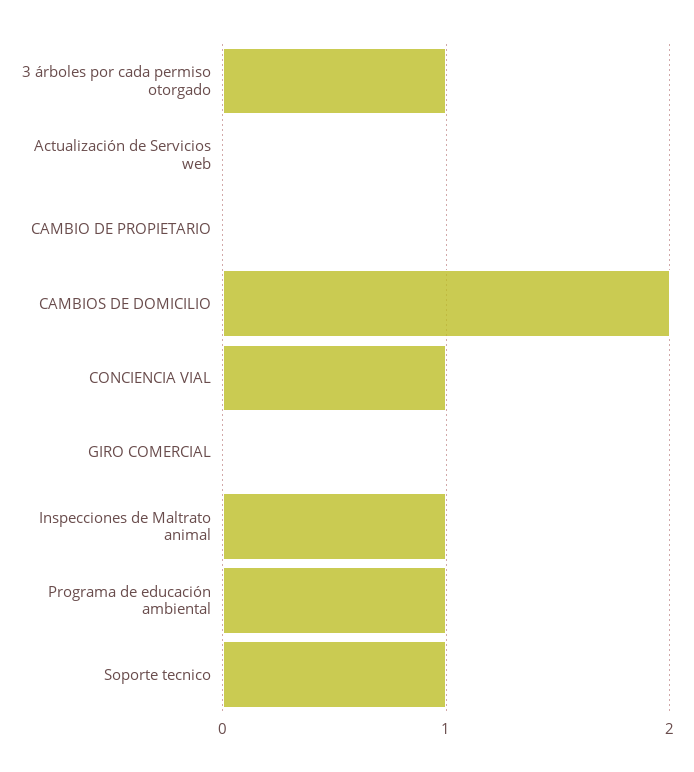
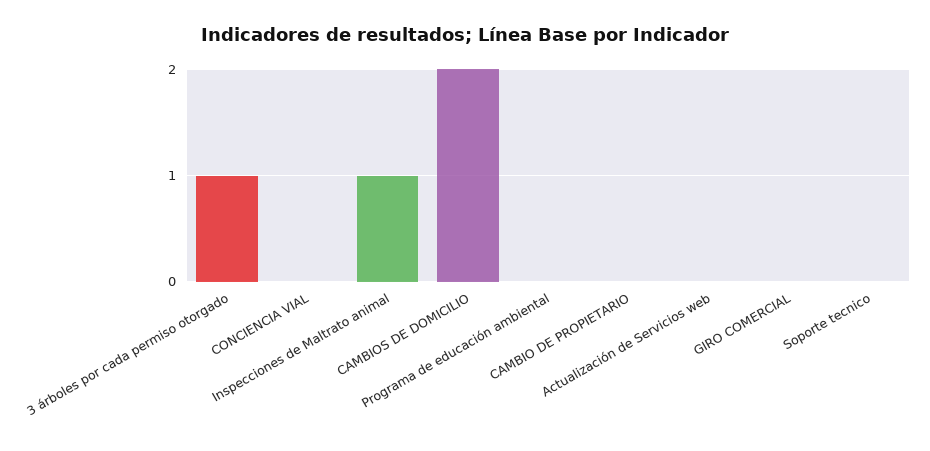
  {
    "3 árboles por cada permiso otorgado": 1,
    "Actualización de Servicios web": 0,
    "CAMBIO DE PROPIETARIO": 0,
    "CAMBIOS DE DOMICILIO": 2,
-   "CONCIENCIA VIAL": 1,
+   "CONCIENCIA VIAL": 0,
    "GIRO COMERCIAL": 0,
    "Inspecciones de Maltrato animal": 1,
-   "Programa de educación ambiental": 1,
+   "Programa de educación ambiental": 0,
-   "Soporte tecnico": 1
+   "Soporte tecnico": 0
  }

